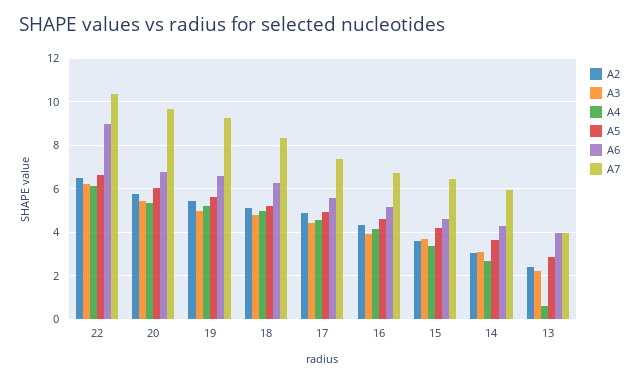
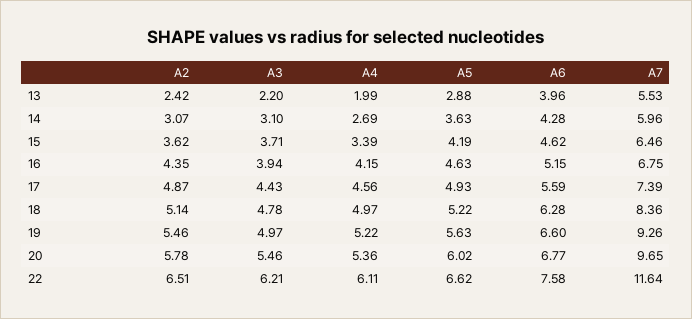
  {
    "A2": {
      "22": 6.51,
      "20": 5.78,
      "19": 5.46,
      "18": 5.14,
      "17": 4.87,
      "16": 4.35,
      "15": 3.62,
      "14": 3.07,
      "13": 2.42
    },
    "A3": {
      "22": 6.21,
      "20": 5.46,
      "19": 4.97,
      "18": 4.78,
      "17": 4.43,
      "16": 3.94,
      "15": 3.71,
      "14": 3.1,
      "13": 2.2
    },
    "A4": {
      "22": 6.11,
      "20": 5.36,
      "19": 5.22,
      "18": 4.97,
      "17": 4.56,
      "16": 4.15,
      "15": 3.39,
      "14": 2.69,
-     "13": 0.5
+     "13": 1.99
    },
    "A5": {
      "22": 6.62,
      "20": 6.02,
      "19": 5.63,
      "18": 5.22,
      "17": 4.93,
      "16": 4.63,
      "15": 4.19,
      "14": 3.63,
      "13": 2.88
    },
    "A6": {
-     "22": 9,
+     "22": 7.58,
      "20": 6.77,
      "19": 6.6,
      "18": 6.28,
      "17": 5.59,
      "16": 5.15,
      "15": 4.62,
      "14": 4.28,
      "13": 3.96
    },
    "A7": {
-     "22": 10.5,
+     "22": 11.64,
      "20": 9.65,
      "19": 9.26,
      "18": 8.36,
      "17": 7.39,
      "16": 6.75,
      "15": 6.46,
      "14": 5.96,
-     "13": 4
+     "13": 5.53
    }
  }

